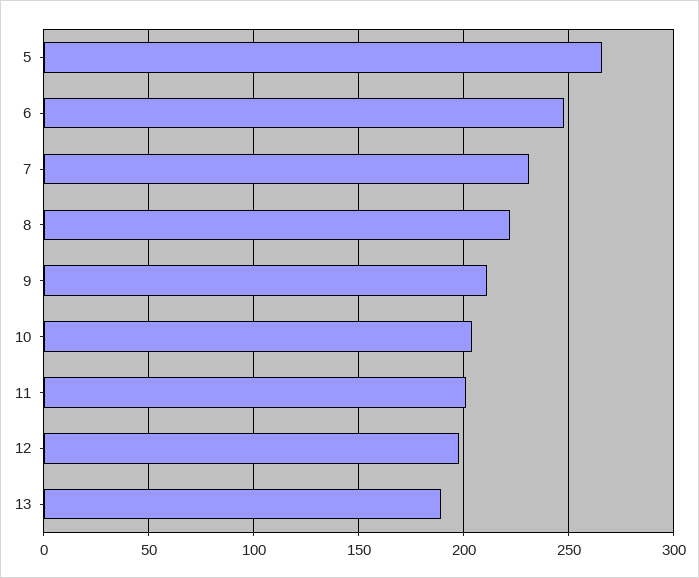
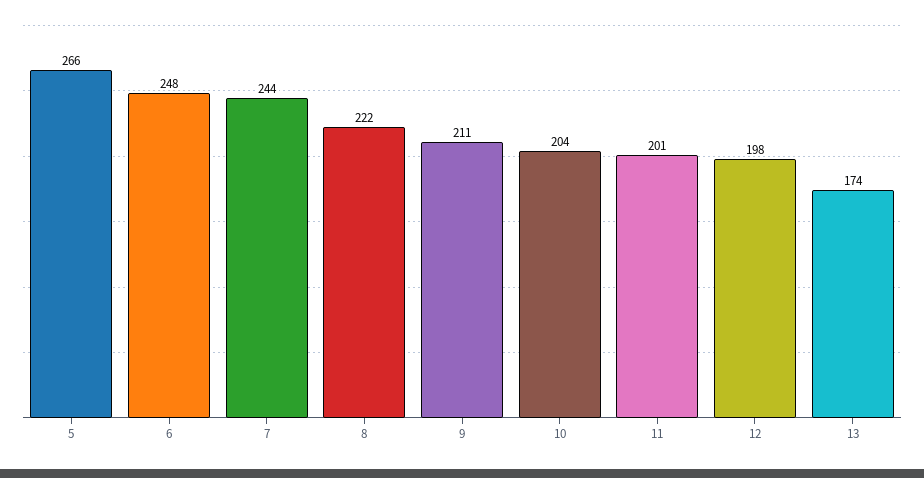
  {
    "5": 266,
    "6": 248,
-   "7": 230,
+   "7": 244,
    "8": 222,
    "9": 211,
    "10": 204,
    "11": 201,
    "12": 198,
-   "13": 190
+   "13": 174
  }

